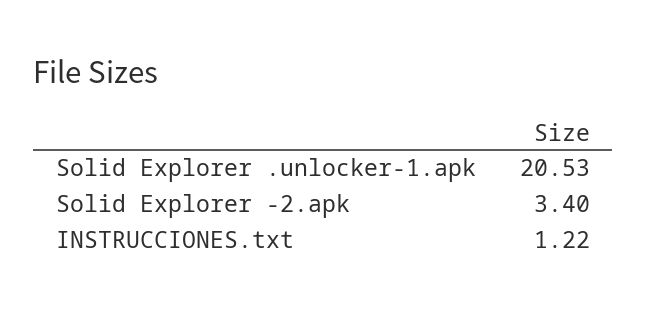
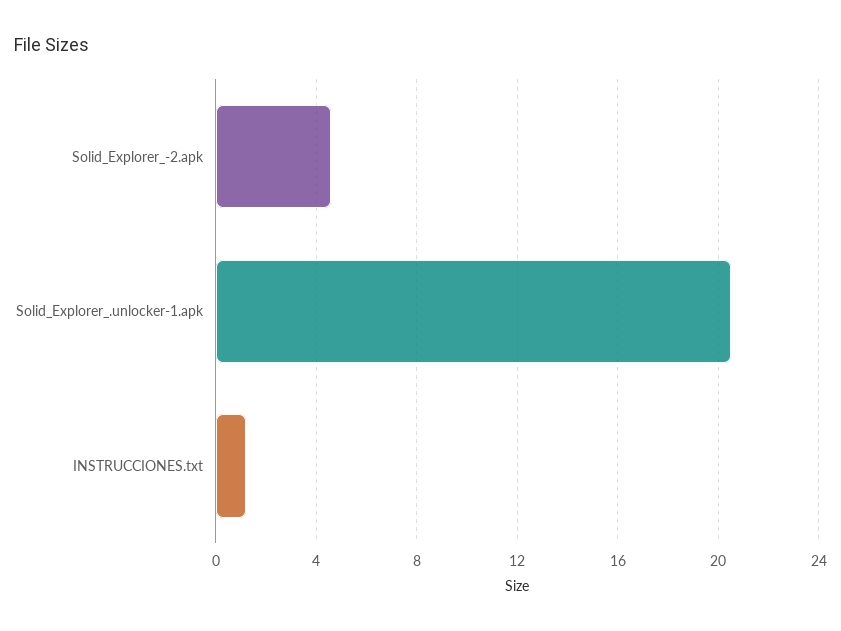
  {
    "Solid Explorer .unlocker-1.apk": 20.53,
-   "Solid Explorer -2.apk": 3.4,
+   "Solid Explorer -2.apk": 4.5,
    "INSTRUCCIONES.txt": 1.22
  }

